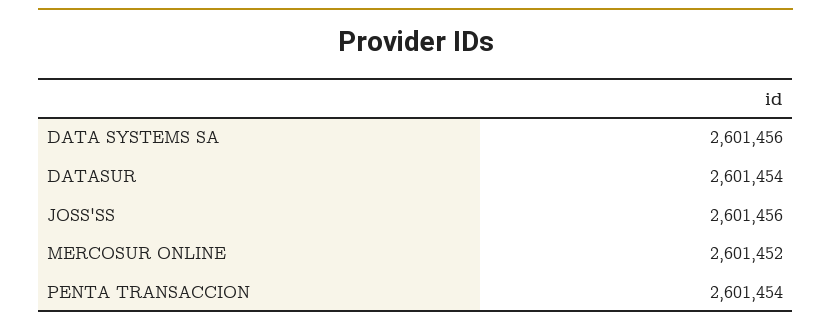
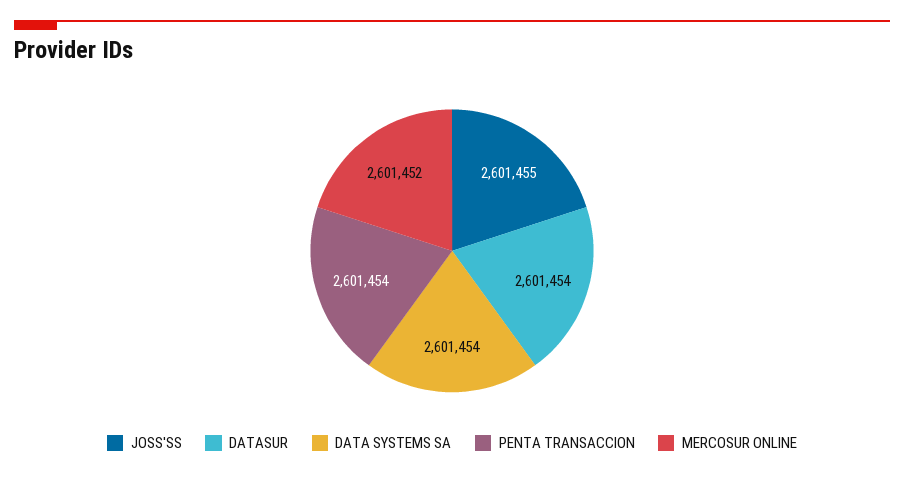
  {
-   "DATA SYSTEMS SA": 2601456,
+   "DATA SYSTEMS SA": 2601454,
    "DATASUR": 2601454,
-   "JOSS'SS": 2601456,
+   "JOSS'SS": 2601455,
    "MERCOSUR ONLINE": 2601452,
    "PENTA TRANSACCION": 2601454
  }

